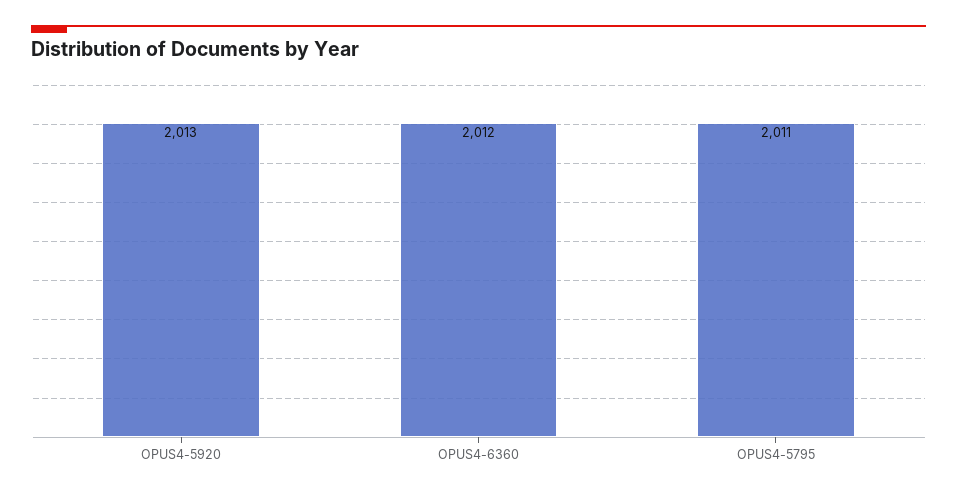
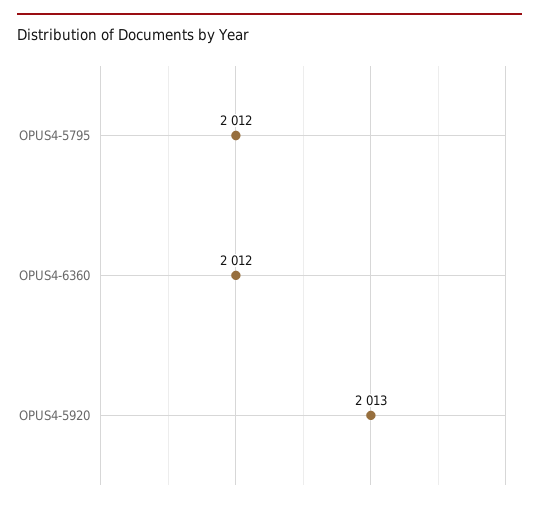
  {
    "OPUS4-5920": 2013,
    "OPUS4-6360": 2012,
-   "OPUS4-5795": 2011
+   "OPUS4-5795": 2012
  }

